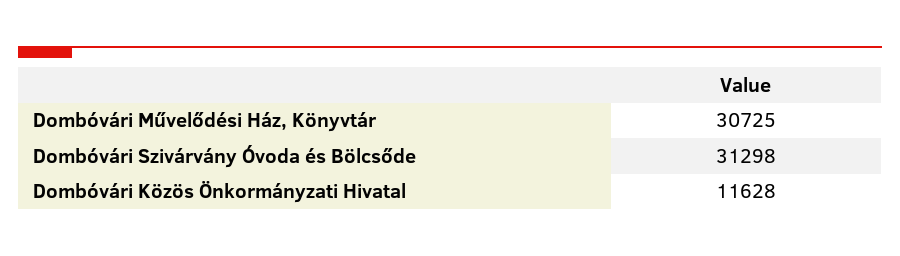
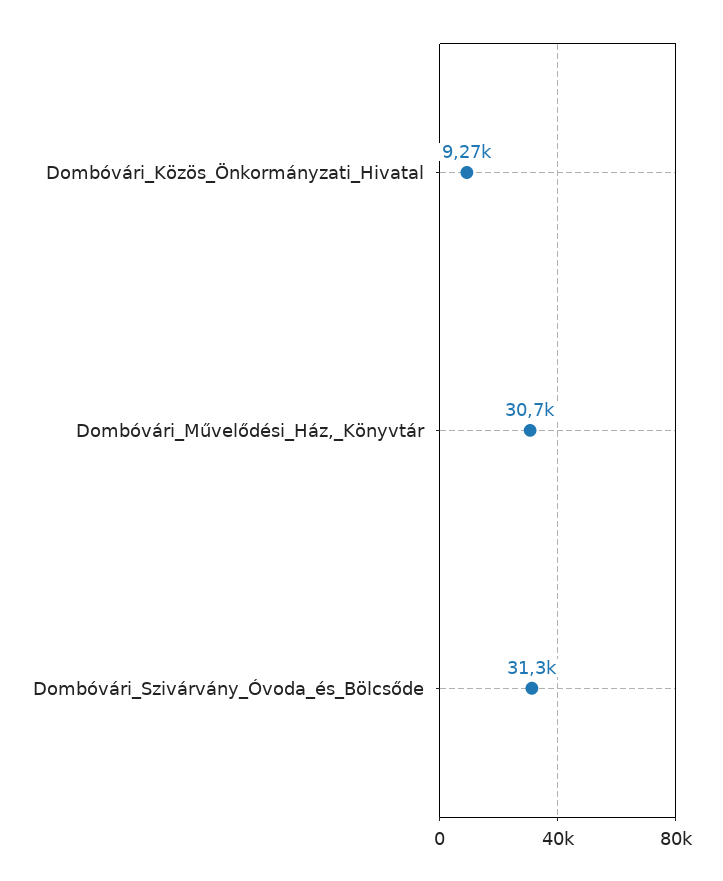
  {
    "Dombóvári Művelődési Ház, Könyvtár": 30725,
    "Dombóvári Szivárvány Óvoda és Bölcsőde": 31298,
-   "Dombóvári Közös Önkormányzati Hivatal": 11628
+   "Dombóvári Közös Önkormányzati Hivatal": 9270
  }

